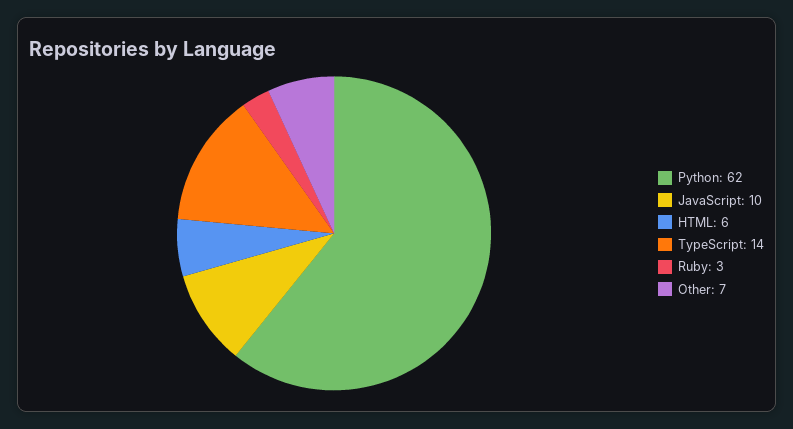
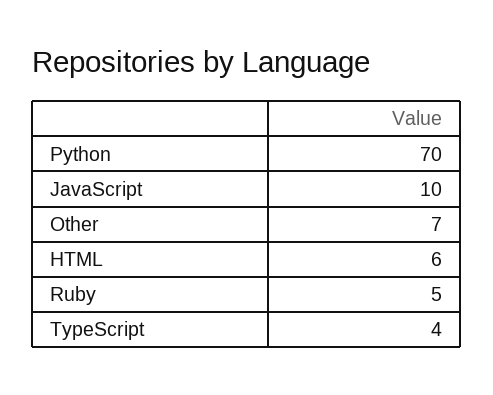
  {
-   "Python": 62,
+   "Python": 70,
    "JavaScript": 10,
    "HTML": 6,
-   "TypeScript": 14,
+   "TypeScript": 4,
-   "Ruby": 3,
+   "Ruby": 5,
    "Other": 7
  }

